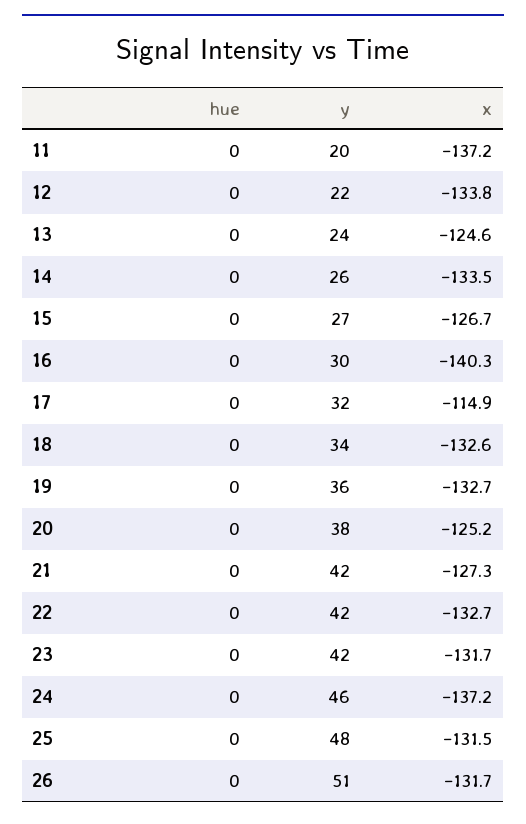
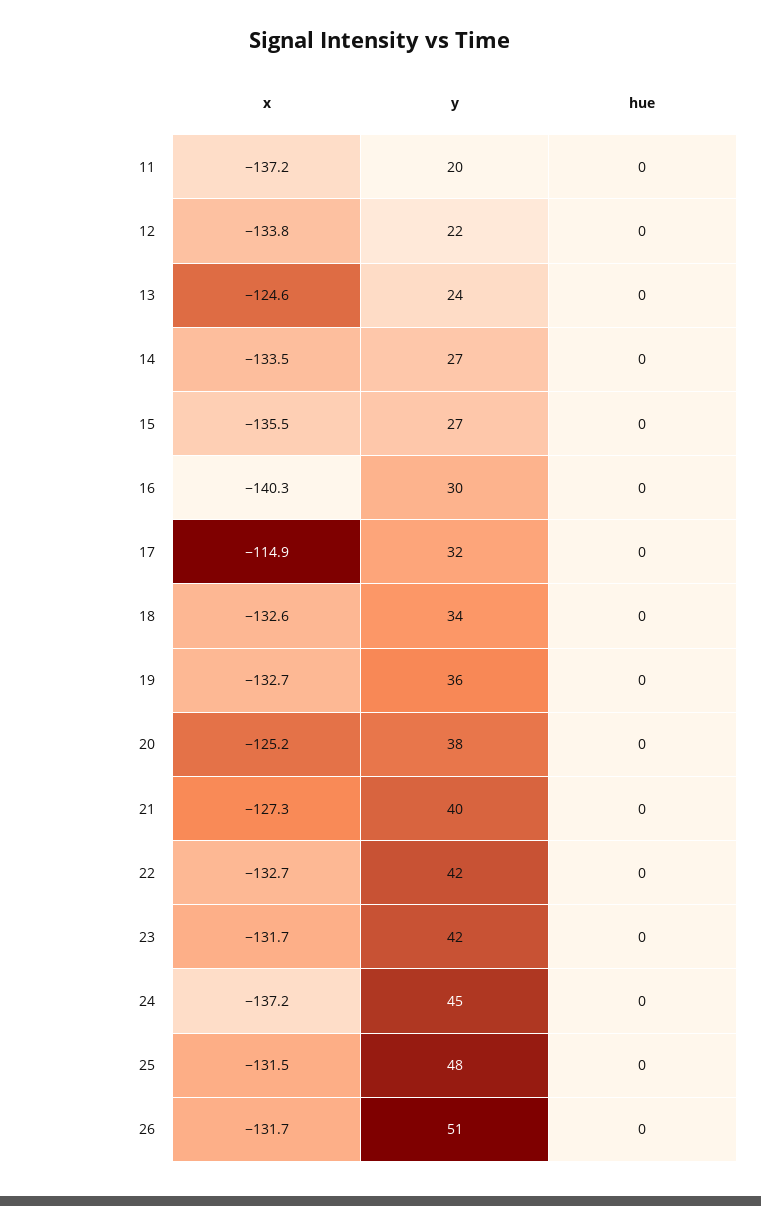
  {
    "hue": {
      "11": 0,
      "12": 0,
      "13": 0,
      "14": 0,
      "15": 0,
      "16": 0,
      "17": 0,
      "18": 0,
      "19": 0,
      "20": 0,
      "21": 0,
      "22": 0,
      "23": 0,
      "24": 0,
      "25": 0,
      "26": 0
    },
    "y": {
      "11": 20,
      "12": 22,
      "13": 24,
-     "14": 26,
+     "14": 27,
      "15": 27,
      "16": 30,
      "17": 32,
      "18": 34,
      "19": 36,
      "20": 38,
-     "21": 42,
+     "21": 40,
      "22": 42,
      "23": 42,
-     "24": 46,
+     "24": 45,
      "25": 48,
      "26": 51
    },
    "x": {
      "11": -137.2,
      "12": -133.8,
      "13": -124.6,
      "14": -133.5,
-     "15": -126.7,
+     "15": -135.5,
      "16": -140.3,
      "17": -114.9,
      "18": -132.6,
      "19": -132.7,
      "20": -125.2,
      "21": -127.3,
      "22": -132.7,
      "23": -131.7,
      "24": -137.2,
      "25": -131.5,
      "26": -131.7
    }
  }

